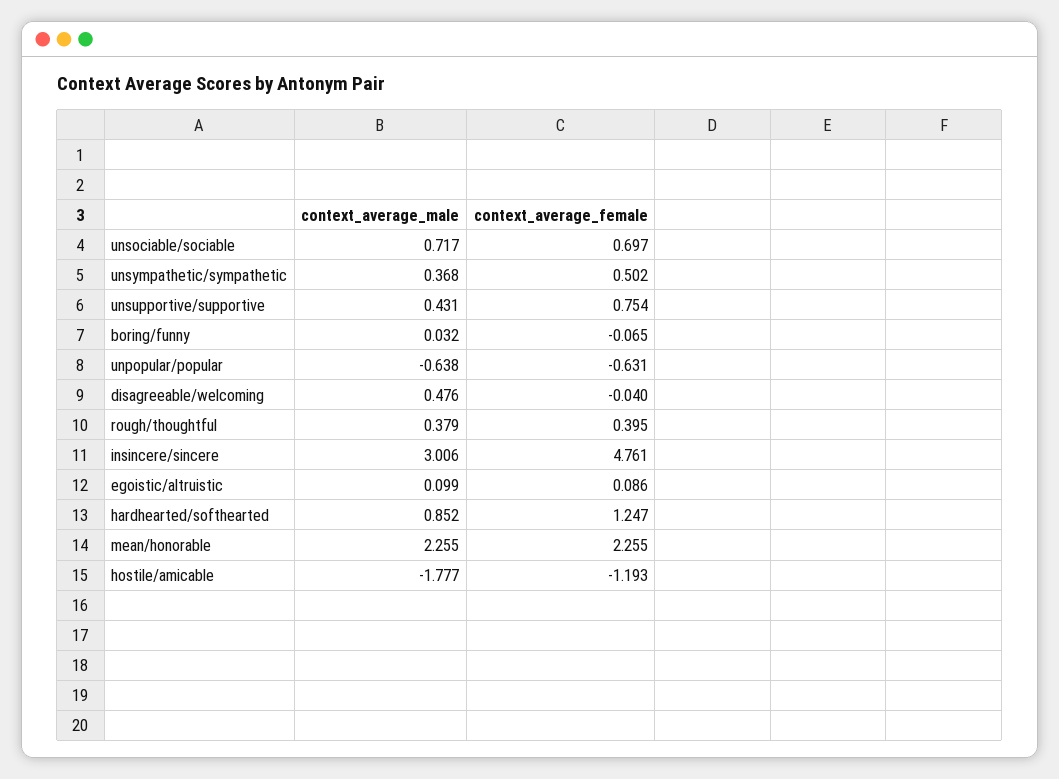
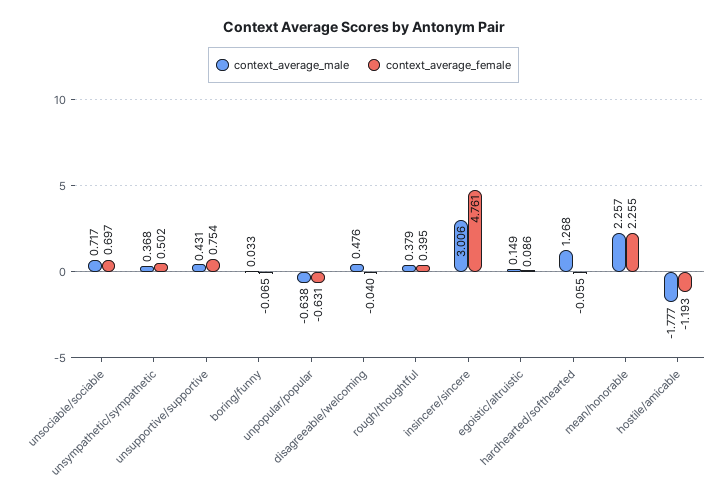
  {
    "context_average_male": {
      "unsociable/sociable": 0.717,
      "unsympathetic/sympathetic": 0.368,
      "unsupportive/supportive": 0.431,
-     "boring/funny": 0.032,
+     "boring/funny": 0.033,
      "unpopular/popular": -0.638,
      "disagreeable/welcoming": 0.476,
      "rough/thoughtful": 0.379,
      "insincere/sincere": 3.006,
-     "egoistic/altruistic": 0.099,
+     "egoistic/altruistic": 0.149,
-     "hardhearted/softhearted": 0.852,
+     "hardhearted/softhearted": 1.268,
-     "mean/honorable": 2.255,
+     "mean/honorable": 2.257,
      "hostile/amicable": -1.777
    },
    "context_average_female": {
      "unsociable/sociable": 0.697,
      "unsympathetic/sympathetic": 0.502,
      "unsupportive/supportive": 0.754,
      "boring/funny": -0.065,
      "unpopular/popular": -0.631,
      "disagreeable/welcoming": -0.04,
      "rough/thoughtful": 0.395,
      "insincere/sincere": 4.761,
      "egoistic/altruistic": 0.086,
-     "hardhearted/softhearted": 1.247,
+     "hardhearted/softhearted": -0.055,
      "mean/honorable": 2.255,
      "hostile/amicable": -1.193
    }
  }

